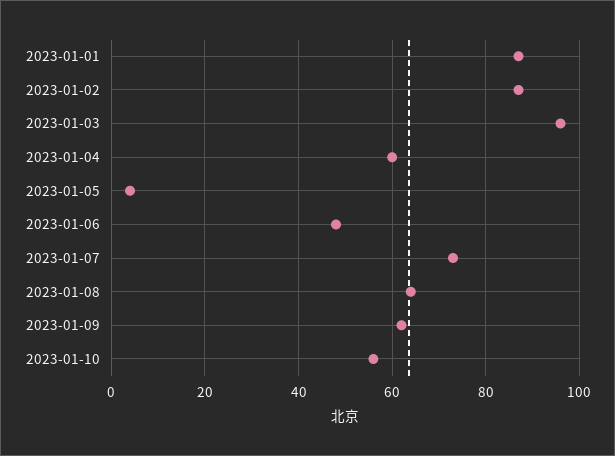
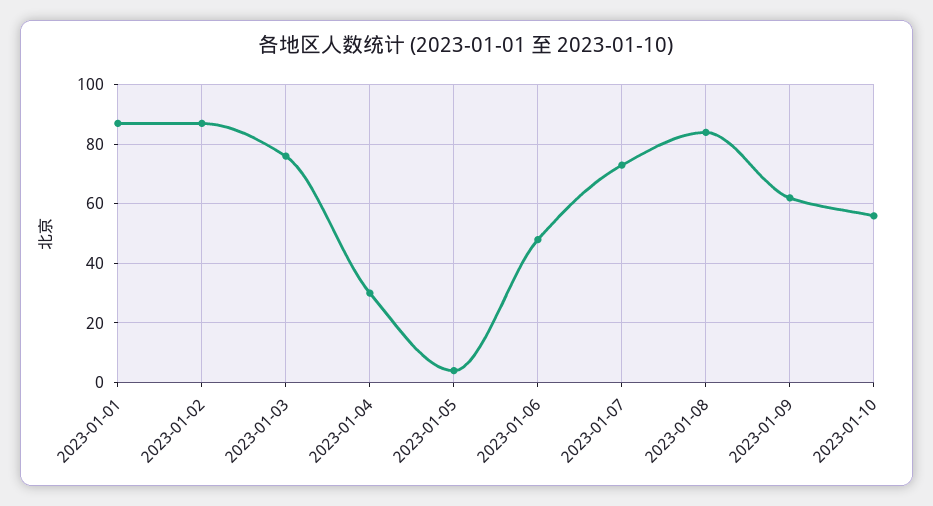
  {
    "2023-01-01": 85,
    "2023-01-02": 85,
-   "2023-01-03": 95,
+   "2023-01-03": 75,
-   "2023-01-04": 60,
+   "2023-01-04": 30,
    "2023-01-05": 5,
    "2023-01-06": 50,
    "2023-01-07": 75,
-   "2023-01-08": 65,
+   "2023-01-08": 85,
    "2023-01-09": 60,
    "2023-01-10": 55
  }

